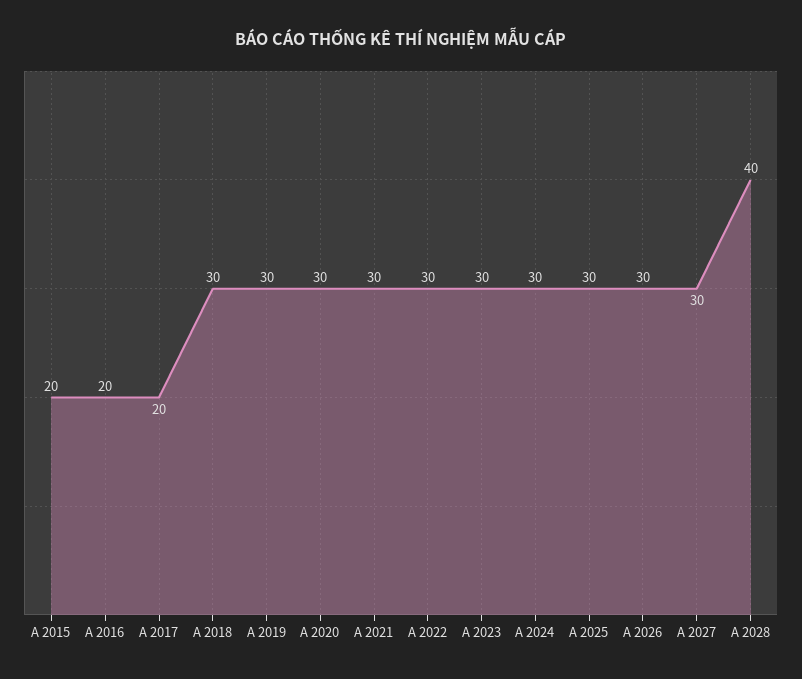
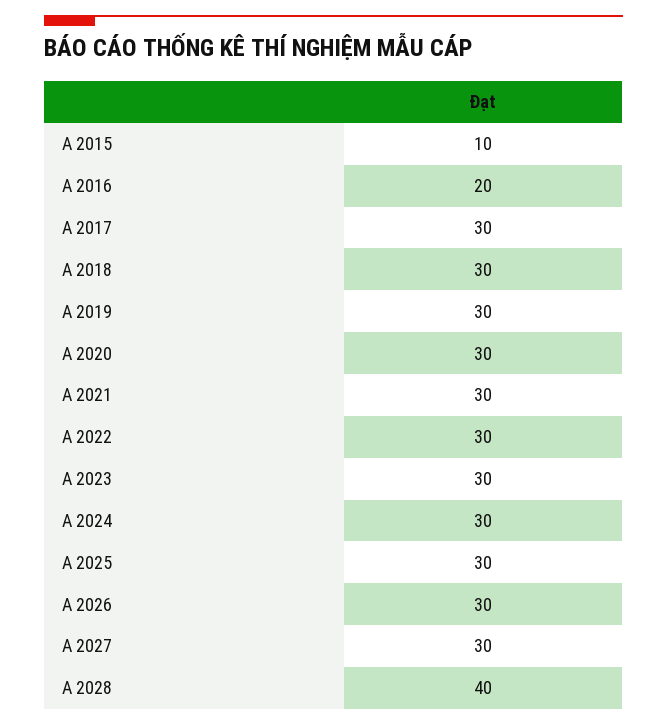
  {
-   "A 2015": 20,
+   "A 2015": 10,
    "A 2016": 20,
-   "A 2017": 20,
+   "A 2017": 30,
    "A 2018": 30,
    "A 2019": 30,
    "A 2020": 30,
    "A 2021": 30,
    "A 2022": 30,
    "A 2023": 30,
    "A 2024": 30,
    "A 2025": 30,
    "A 2026": 30,
    "A 2027": 30,
    "A 2028": 40
  }

